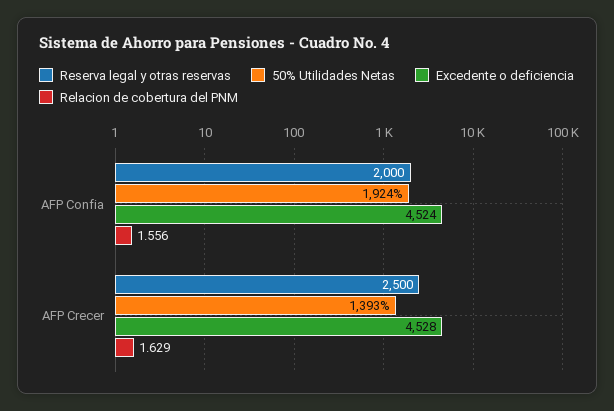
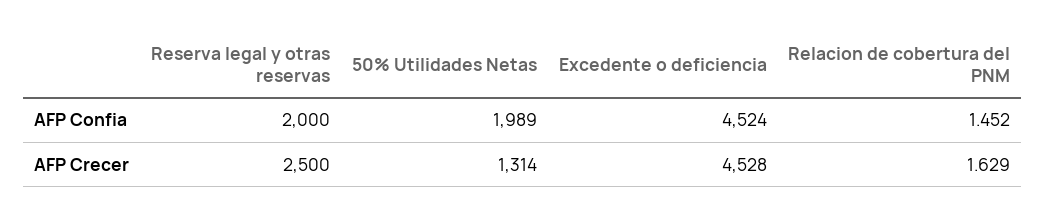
  {
    "Reserva legal y otras reservas": {
      "AFP Confia": 2000,
      "AFP Crecer": 2500
    },
    "50% Utilidades Netas": {
-     "AFP Confia": 1924,
+     "AFP Confia": 1989,
-     "AFP Crecer": 1393
+     "AFP Crecer": 1314
    },
    "Excedente o deficiencia": {
      "AFP Confia": 4524,
      "AFP Crecer": 4528
    },
    "Relacion de cobertura del PNM": {
-     "AFP Confia": 1.556,
+     "AFP Confia": 1.452,
      "AFP Crecer": 1.629
    }
  }

